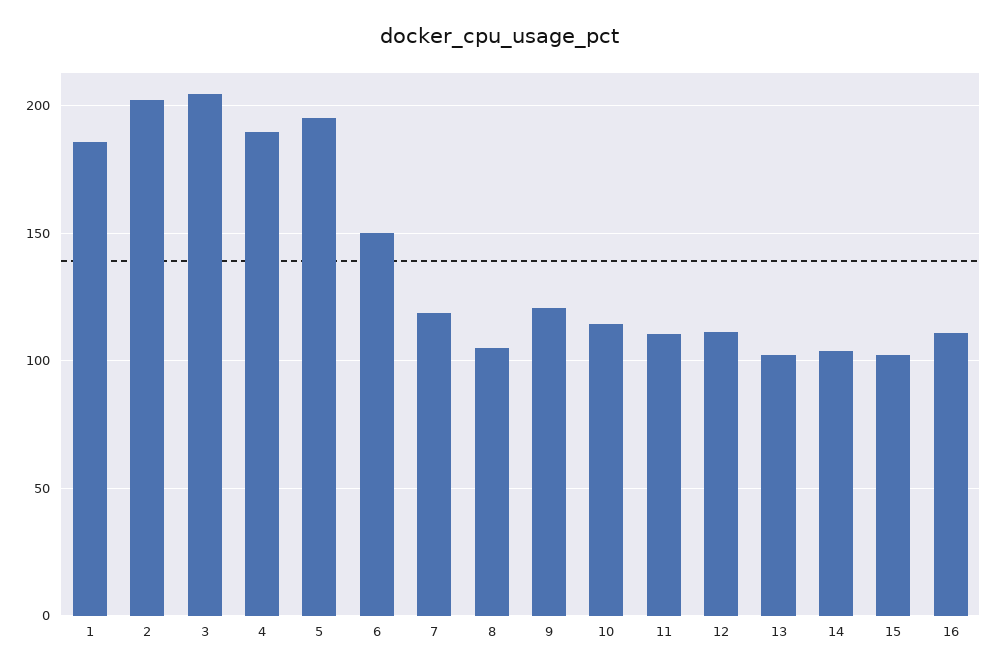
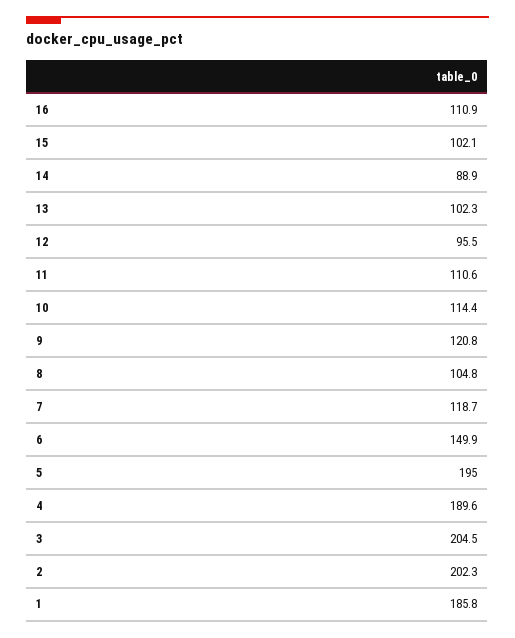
  {
    "1": 185.8,
    "2": 202.3,
    "3": 204.5,
    "4": 189.6,
    "5": 195,
    "6": 149.9,
    "7": 118.7,
    "8": 104.8,
    "9": 120.8,
    "10": 114.4,
    "11": 110.6,
-   "12": 110,
+   "12": 95.5,
    "13": 102.3,
-   "14": 105,
+   "14": 88.9,
    "15": 102.1,
    "16": 110.9
  }

